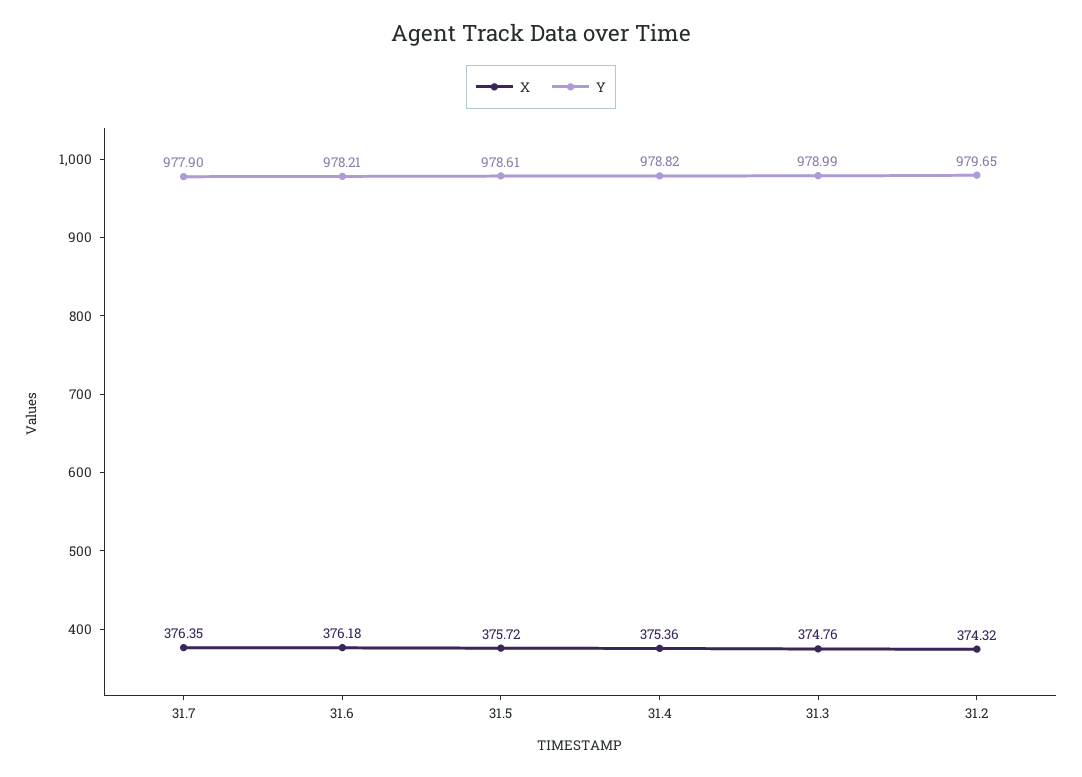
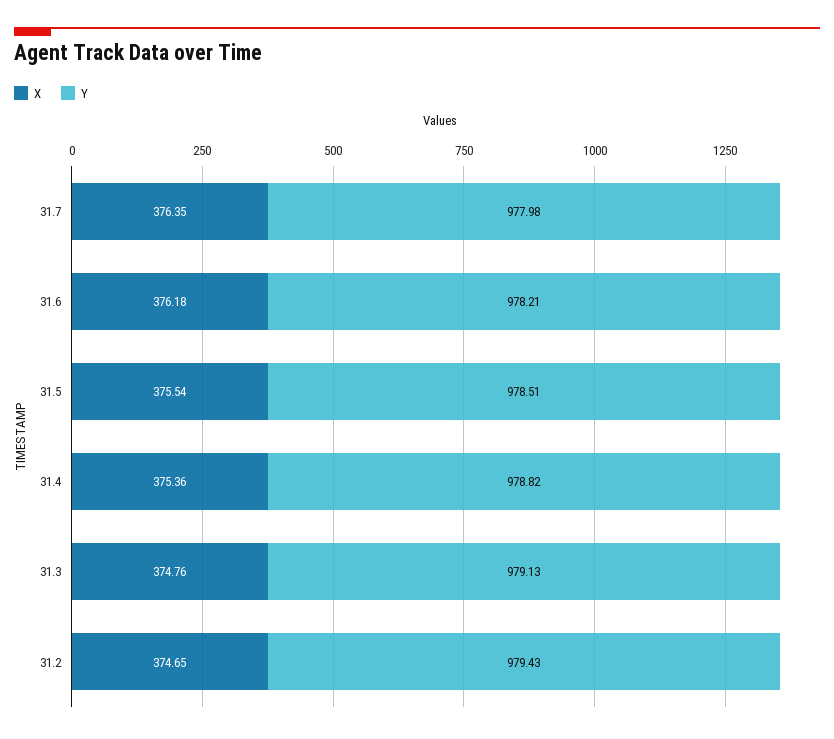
  {
    "X": {
      "31.7": 376.35,
      "31.6": 376.18,
-     "31.5": 375.72,
+     "31.5": 375.54,
      "31.4": 375.36,
      "31.3": 374.76,
-     "31.2": 374.32
+     "31.2": 374.65
    },
    "Y": {
-     "31.7": 977.9,
+     "31.7": 977.98,
      "31.6": 978.21,
-     "31.5": 978.61,
+     "31.5": 978.51,
      "31.4": 978.82,
-     "31.3": 978.99,
+     "31.3": 979.13,
-     "31.2": 979.65
+     "31.2": 979.43
    }
  }

